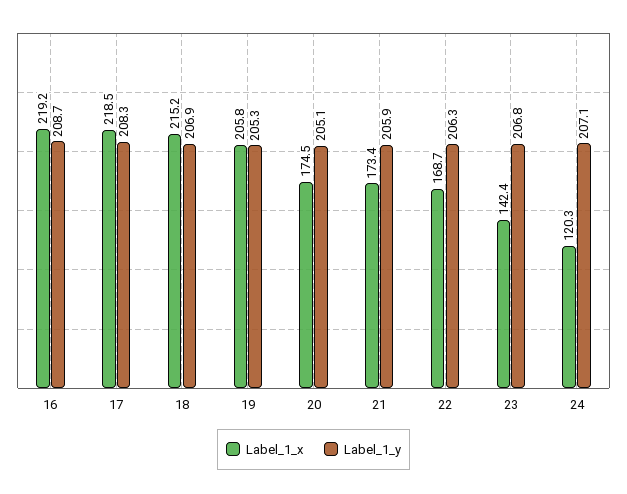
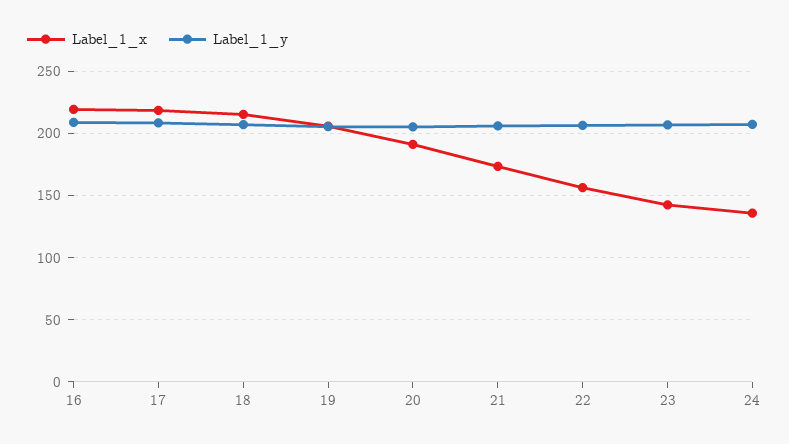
  {
    "Label_1_x": {
      "16": 219.2,
      "17": 218.5,
      "18": 215.2,
      "19": 205.8,
-     "20": 174.5,
+     "20": 190,
      "21": 173.4,
-     "22": 168.7,
+     "22": 155,
      "23": 142.4,
-     "24": 120.3
+     "24": 135
    },
    "Label_1_y": {
      "16": 208.7,
      "17": 208.3,
      "18": 206.9,
      "19": 205.3,
      "20": 205.1,
      "21": 205.9,
      "22": 206.3,
      "23": 206.8,
      "24": 207.1
    }
  }

